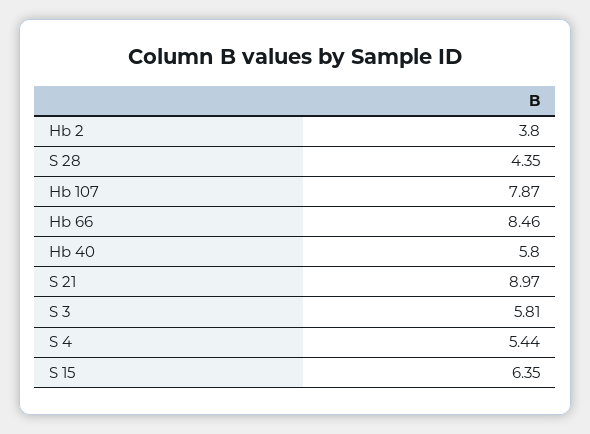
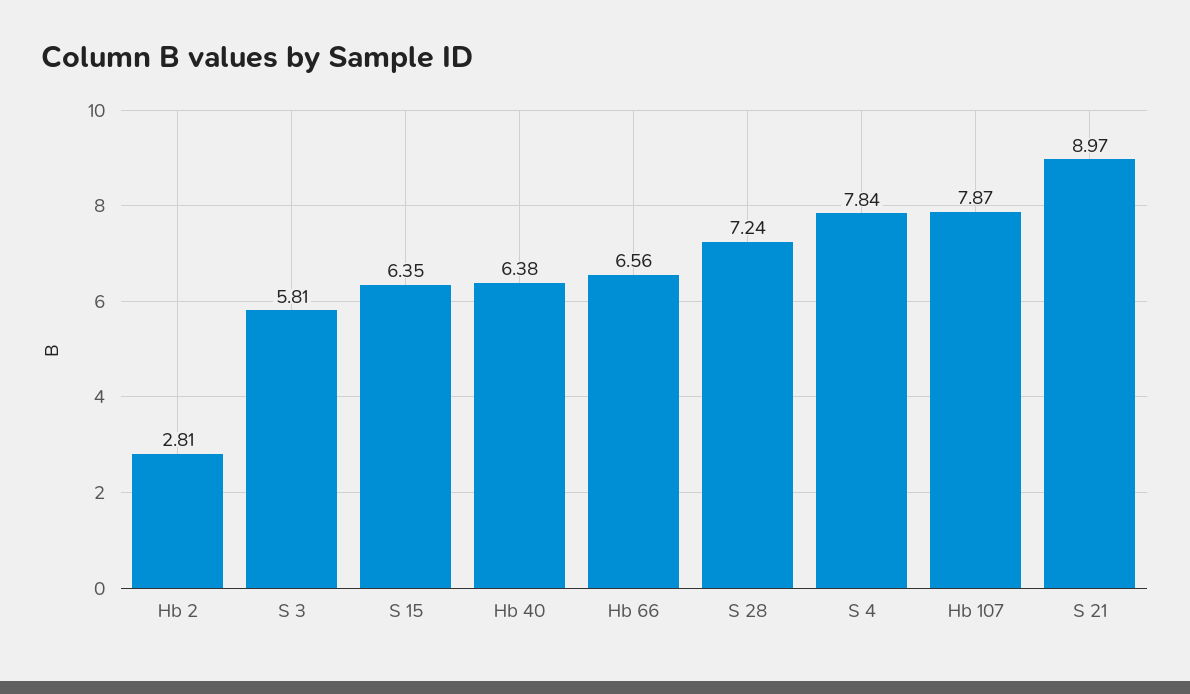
  {
-   "Hb 2": 3.8,
+   "Hb 2": 2.81,
-   "S 28": 4.35,
+   "S 28": 7.24,
    "Hb 107": 7.87,
-   "Hb 66": 8.46,
+   "Hb 66": 6.56,
-   "Hb 40": 5.8,
+   "Hb 40": 6.38,
    "S 21": 8.97,
    "S 3": 5.81,
-   "S 4": 5.44,
+   "S 4": 7.84,
    "S 15": 6.35
  }

